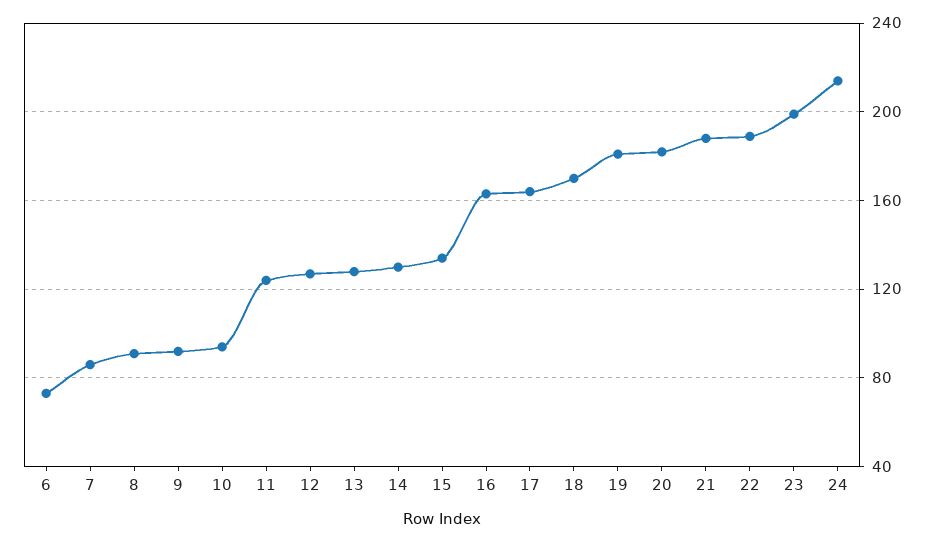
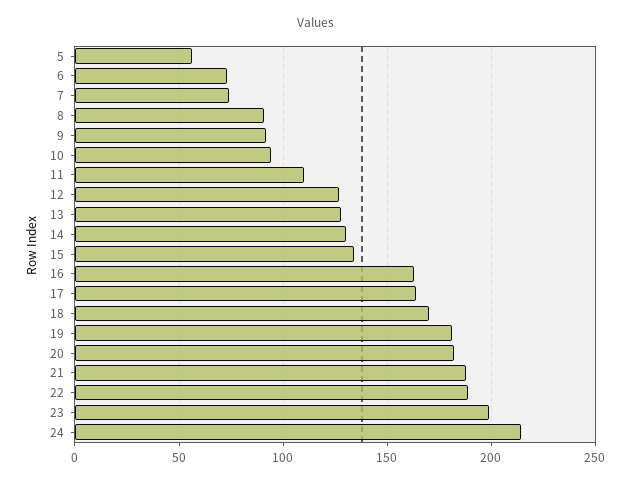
  {
    "6": 75,
-   "7": 85,
+   "7": 75,
    "8": 90,
    "9": 90,
    "10": 95,
-   "11": 125,
+   "11": 110,
    "12": 125,
    "13": 130,
    "14": 130,
    "15": 135,
    "16": 165,
    "17": 165,
    "18": 170,
    "19": 180,
    "20": 180,
    "21": 190,
    "22": 190,
    "23": 200,
-   "24": 215
+   "24": 215,
+   "5": 55
  }

